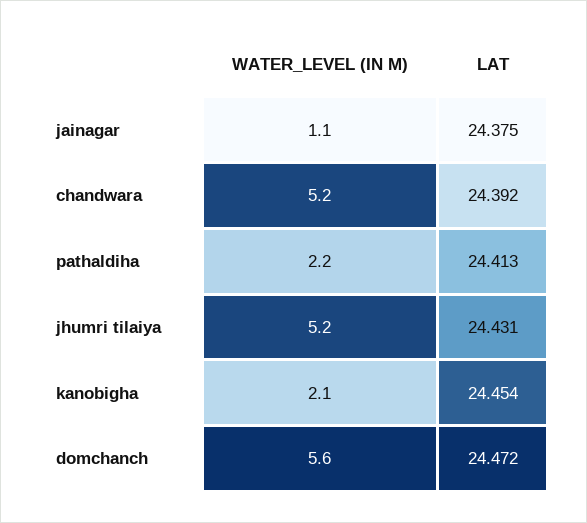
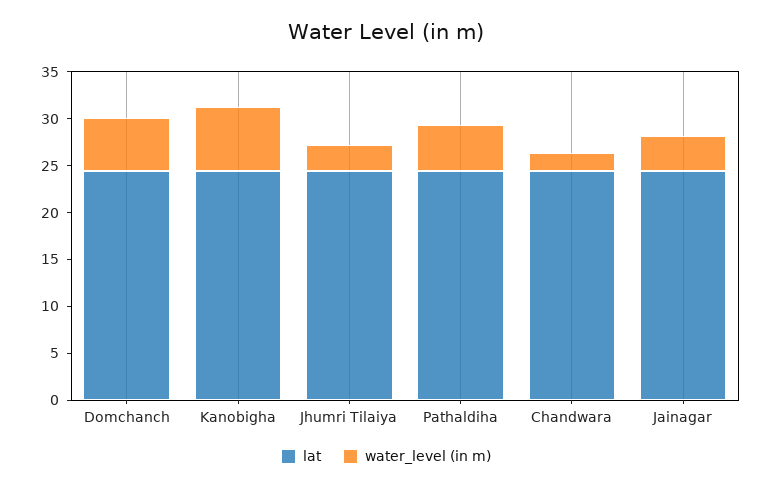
  {
    "WATER_LEVEL (IN M)": {
-     "jainagar": 1.1,
+     "jainagar": 4,
-     "chandwara": 5.2,
+     "chandwara": 2,
-     "pathaldiha": 2.2,
+     "pathaldiha": 5,
-     "jhumri tilaiya": 5.2,
+     "jhumri tilaiya": 3,
-     "kanobigha": 2.1,
+     "kanobigha": 7,
      "domchanch": 5.6
    },
    "LAT": {
      "jainagar": 24.375,
      "chandwara": 24.392,
      "pathaldiha": 24.413,
      "jhumri tilaiya": 24.431,
      "kanobigha": 24.454,
      "domchanch": 24.472
    }
  }

